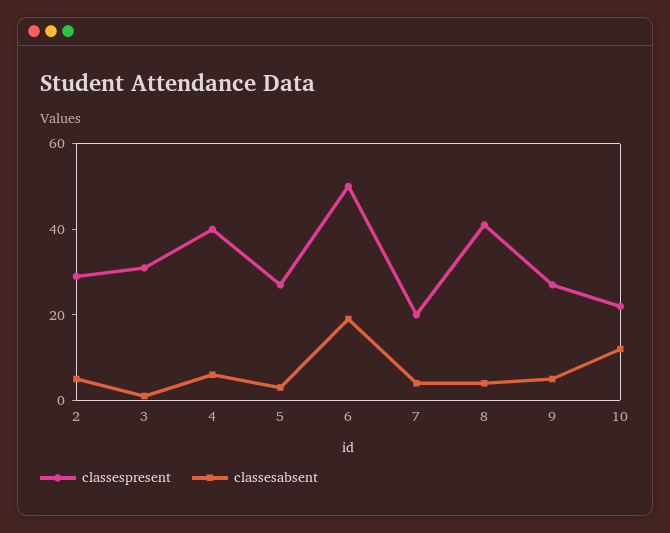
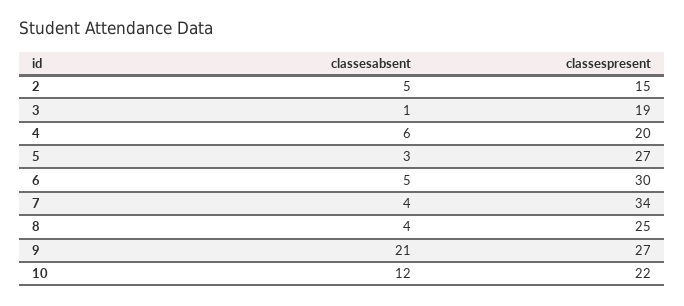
  {
    "classespresent": {
-     "2": 30,
+     "2": 15,
-     "3": 30,
+     "3": 19,
-     "4": 40,
+     "4": 20,
      "5": 27,
-     "6": 50,
+     "6": 30,
-     "7": 20,
+     "7": 34,
-     "8": 40,
+     "8": 25,
      "9": 27,
      "10": 22
    },
    "classesabsent": {
      "2": 5,
      "3": 1,
      "4": 6,
      "5": 3,
-     "6": 20,
+     "6": 5,
      "7": 4,
      "8": 4,
-     "9": 5,
+     "9": 21,
      "10": 12
    }
  }

